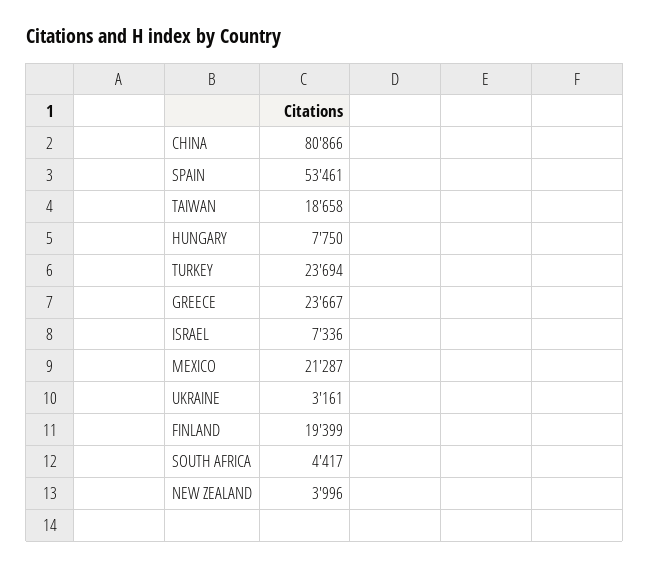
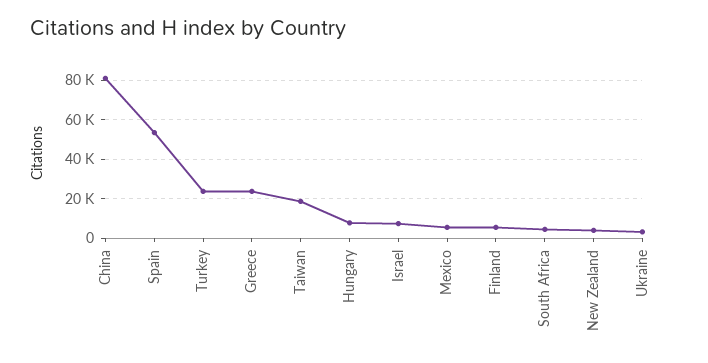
  {
    "CHINA": 80866,
    "SPAIN": 53461,
    "TAIWAN": 18658,
    "HUNGARY": 7750,
    "TURKEY": 23694,
    "GREECE": 23667,
    "ISRAEL": 7336,
-   "MEXICO": 21287,
+   "MEXICO": 5000,
    "UKRAINE": 3161,
-   "FINLAND": 19399,
+   "FINLAND": 5000,
    "SOUTH AFRICA": 4417,
    "NEW ZEALAND": 3996
  }

